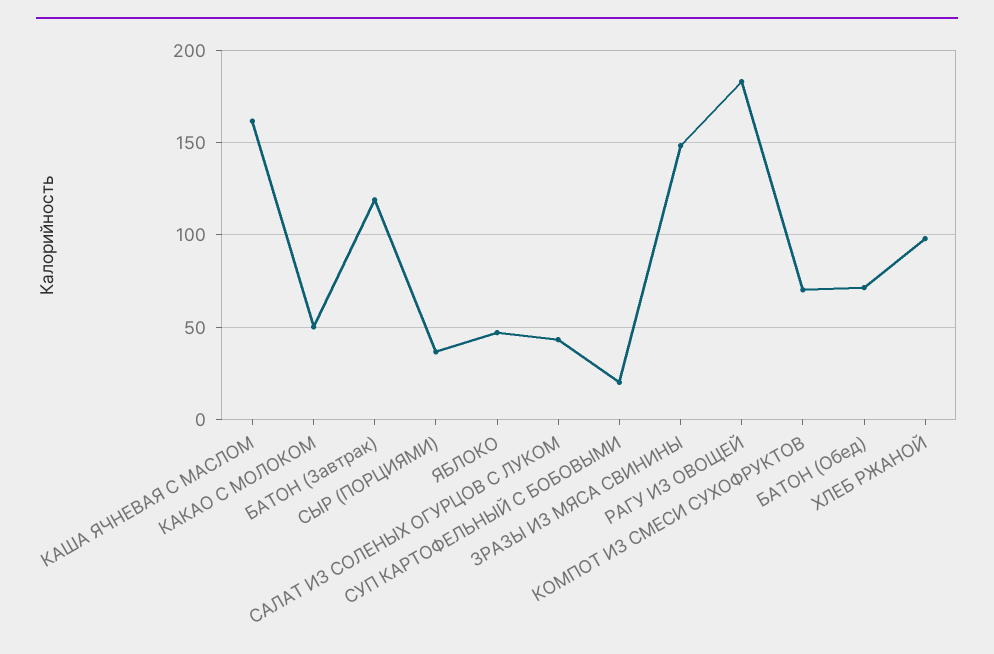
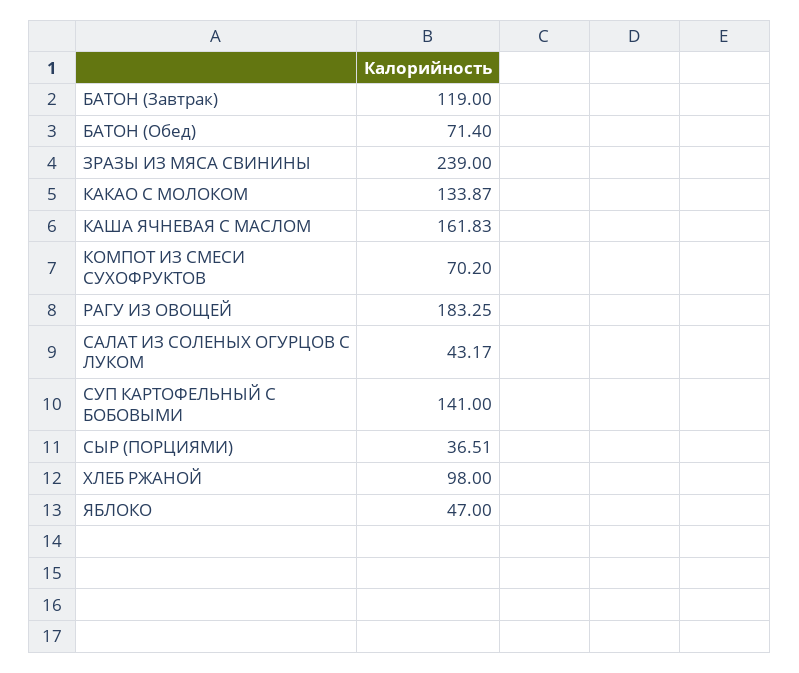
  {
    "КАША ЯЧНЕВАЯ С МАСЛОМ": 161.83,
-   "КАКАО С МОЛОКОМ": 50,
+   "КАКАО С МОЛОКОМ": 133.87,
    "БАТОН (Завтрак)": 119,
    "СЫР (ПОРЦИЯМИ)": 36.51,
    "ЯБЛОКО": 47,
    "САЛАТ ИЗ СОЛЕНЫХ ОГУРЦОВ С ЛУКОМ": 43.17,
-   "СУП КАРТОФЕЛЬНЫЙ С БОБОВЫМИ": 20,
+   "СУП КАРТОФЕЛЬНЫЙ С БОБОВЫМИ": 141,
-   "ЗРАЗЫ ИЗ МЯСА СВИНИНЫ": 150,
+   "ЗРАЗЫ ИЗ МЯСА СВИНИНЫ": 239,
    "РАГУ ИЗ ОВОЩЕЙ": 183.25,
    "КОМПОТ ИЗ СМЕСИ СУХОФРУКТОВ": 70.2,
    "БАТОН (Обед)": 71.4,
    "ХЛЕБ РЖАНОЙ": 98
  }

